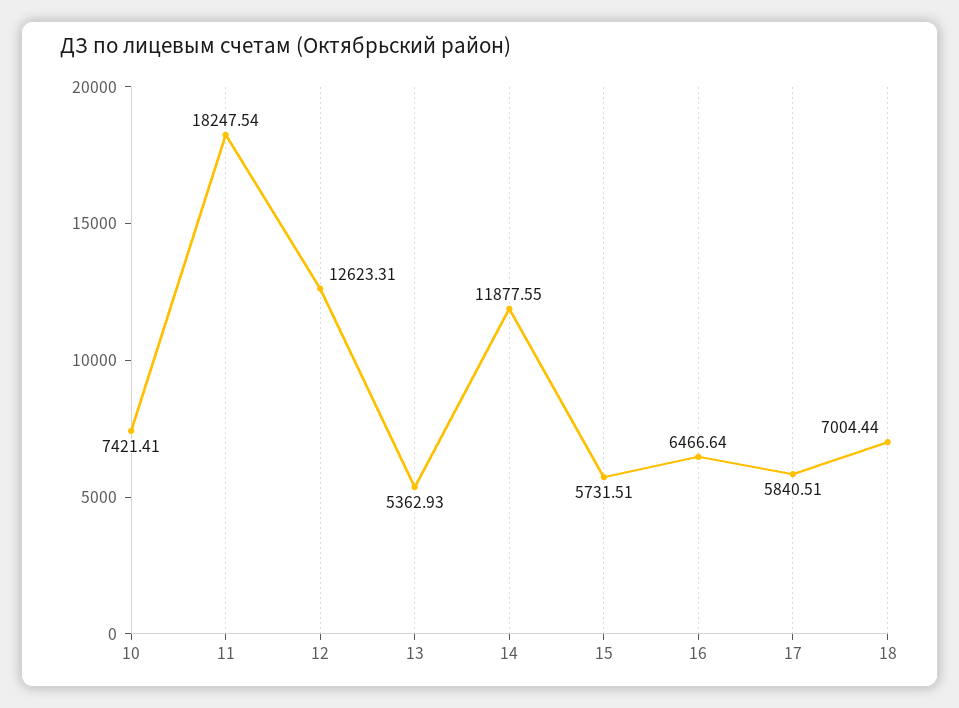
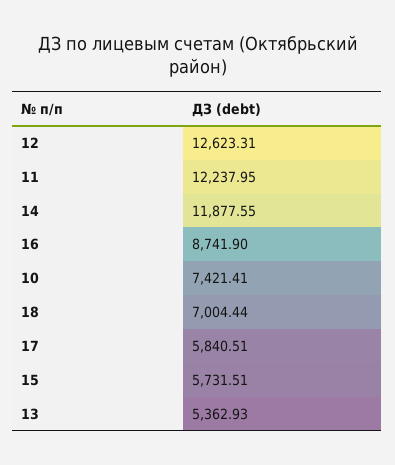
  {
    "10": 7421.41,
-   "11": 18247.54,
+   "11": 12237.95,
    "12": 12623.31,
    "13": 5362.93,
    "14": 11877.55,
    "15": 5731.51,
-   "16": 6466.64,
+   "16": 8741.9,
    "17": 5840.51,
    "18": 7004.44
  }

